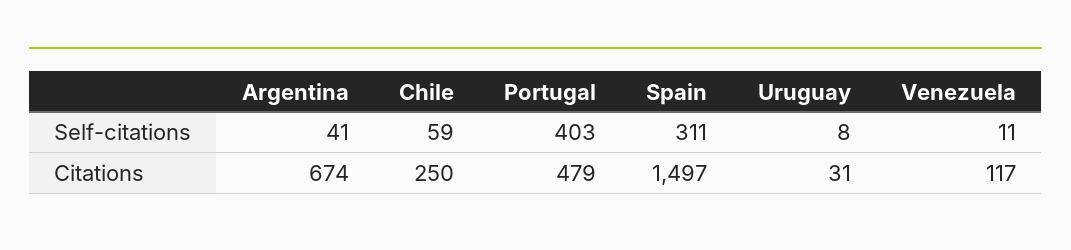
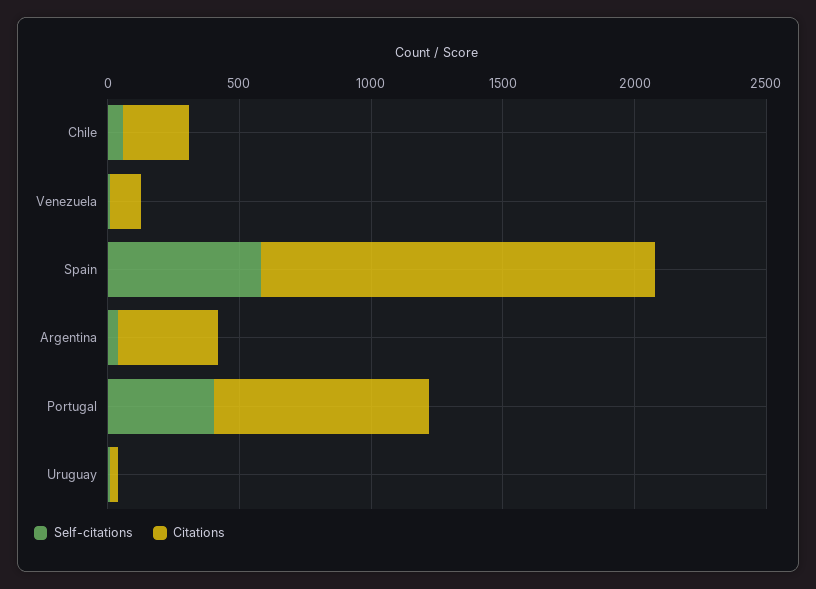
  {
    "Self-citations": {
      "Argentina": 41,
      "Chile": 59,
      "Portugal": 403,
-     "Spain": 311,
+     "Spain": 600,
      "Uruguay": 8,
      "Venezuela": 11
    },
    "Citations": {
-     "Argentina": 674,
+     "Argentina": 400,
      "Chile": 250,
-     "Portugal": 479,
+     "Portugal": 800,
      "Spain": 1497,
      "Uruguay": 31,
      "Venezuela": 117
    }
  }

